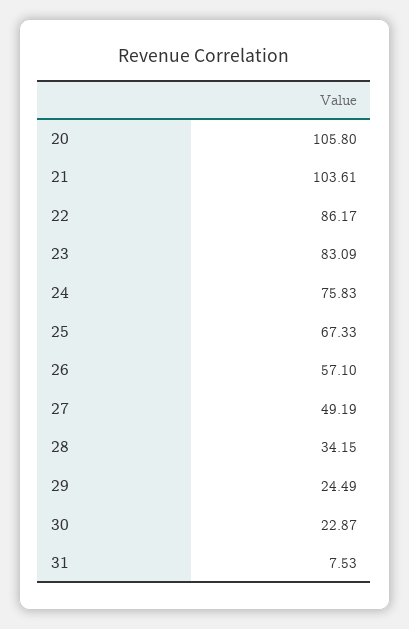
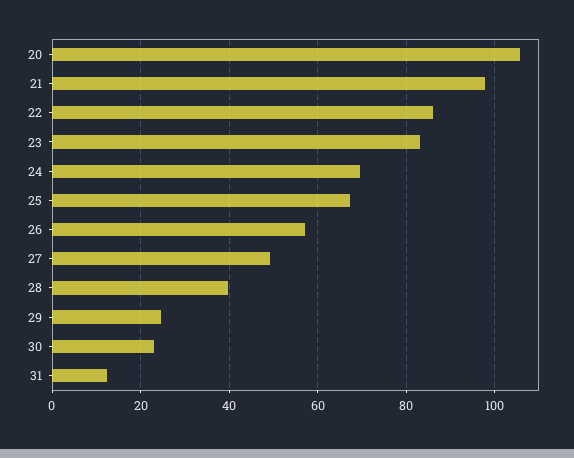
  {
    "20": 105.8,
-   "21": 103.61,
+   "21": 98,
    "22": 86.17,
    "23": 83.09,
-   "24": 75.83,
+   "24": 70,
    "25": 67.33,
    "26": 57.1,
    "27": 49.19,
-   "28": 34.15,
+   "28": 40,
    "29": 24.49,
    "30": 22.87,
-   "31": 7.53
+   "31": 12
  }

